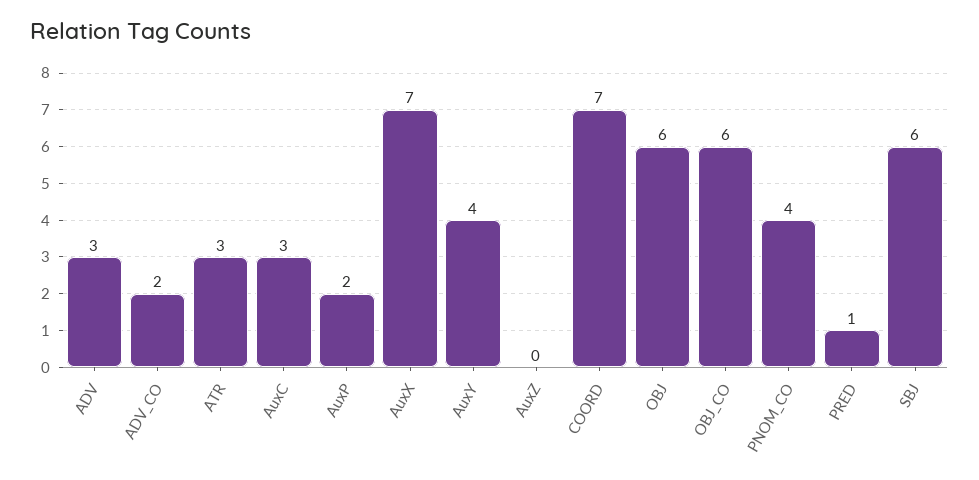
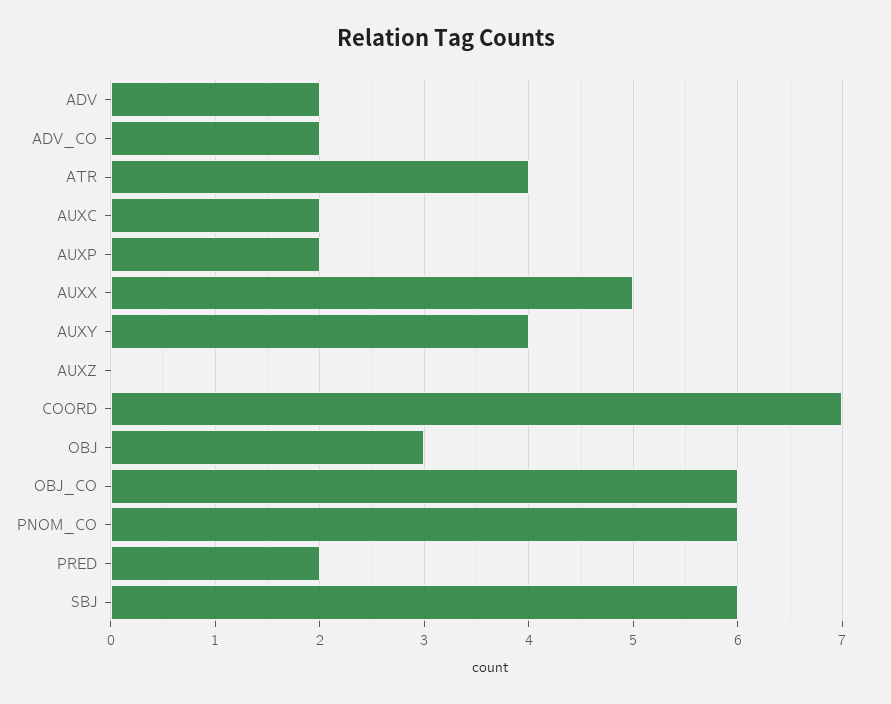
  {
-   "ADV": 3,
+   "ADV": 2,
    "ADV_CO": 2,
-   "ATR": 3,
+   "ATR": 4,
-   "AuxC": 3,
+   "AuxC": 2,
    "AuxP": 2,
-   "AuxX": 7,
+   "AuxX": 5,
    "AuxY": 4,
    "AuxZ": 0,
    "COORD": 7,
-   "OBJ": 6,
+   "OBJ": 3,
    "OBJ_CO": 6,
-   "PNOM_CO": 4,
+   "PNOM_CO": 6,
-   "PRED": 1,
+   "PRED": 2,
    "SBJ": 6
  }

